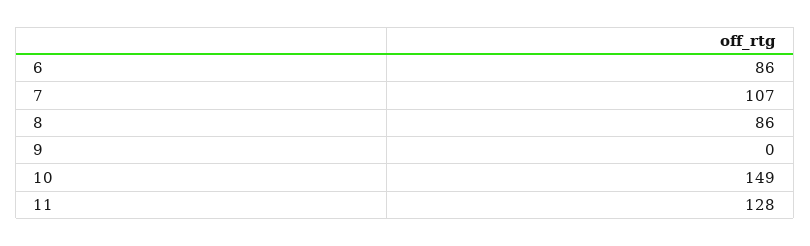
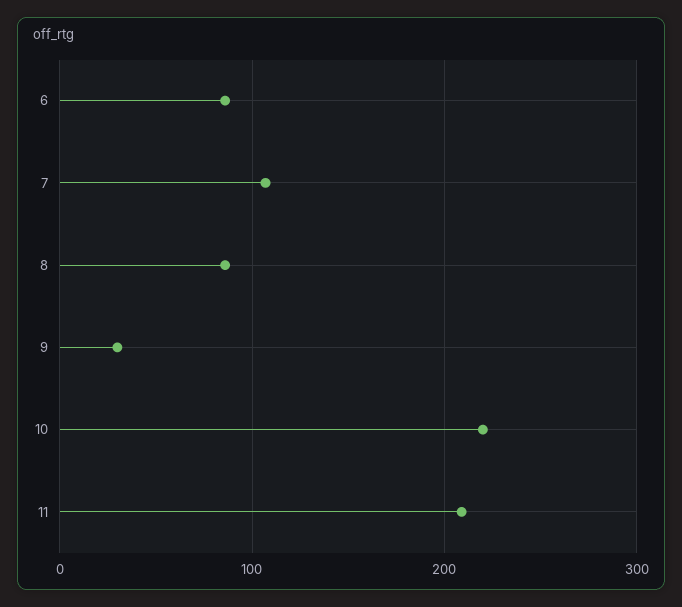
  {
    "6": 86,
    "7": 107,
    "8": 86,
-   "9": 0,
+   "9": 30,
-   "10": 149,
+   "10": 220,
-   "11": 128
+   "11": 210
  }

